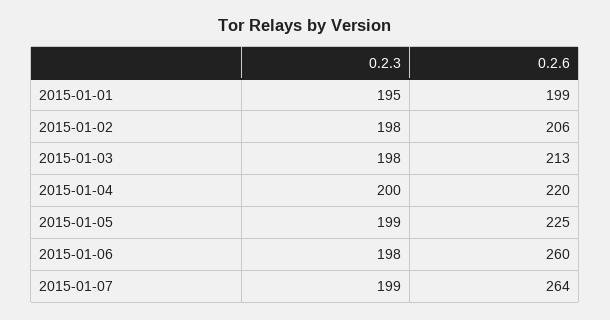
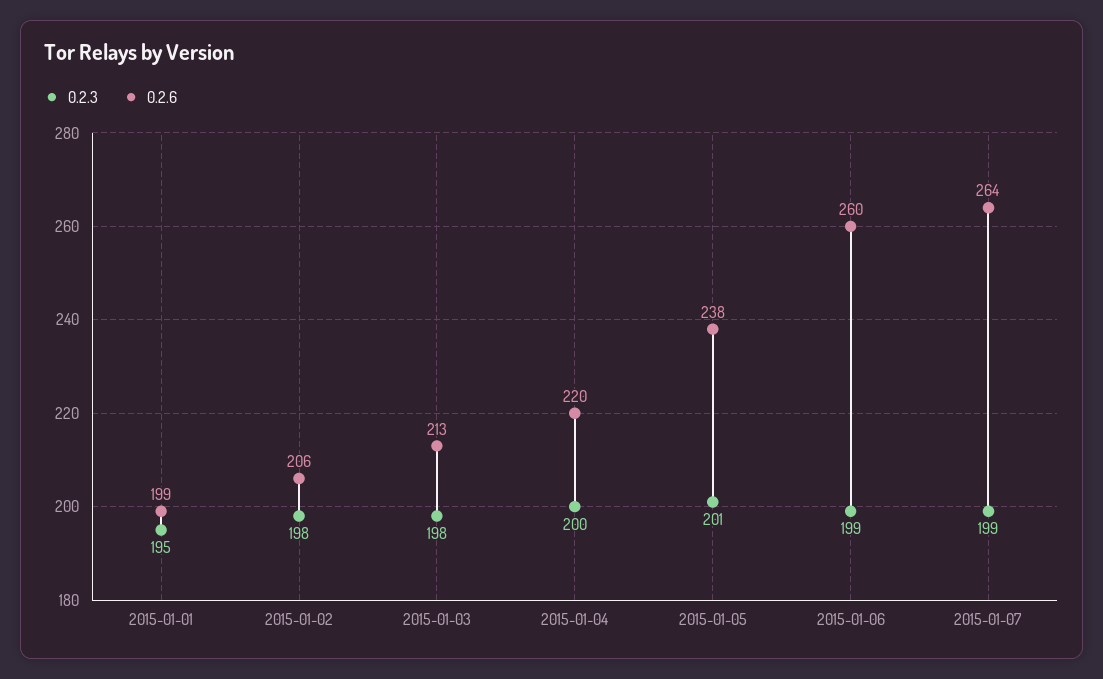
  {
    "0.2.3": {
      "2015-01-01": 195,
      "2015-01-02": 198,
      "2015-01-03": 198,
      "2015-01-04": 200,
-     "2015-01-05": 199,
+     "2015-01-05": 201,
-     "2015-01-06": 198,
+     "2015-01-06": 199,
      "2015-01-07": 199
    },
    "0.2.6": {
      "2015-01-01": 199,
      "2015-01-02": 206,
      "2015-01-03": 213,
      "2015-01-04": 220,
-     "2015-01-05": 225,
+     "2015-01-05": 238,
      "2015-01-06": 260,
      "2015-01-07": 264
    }
  }

